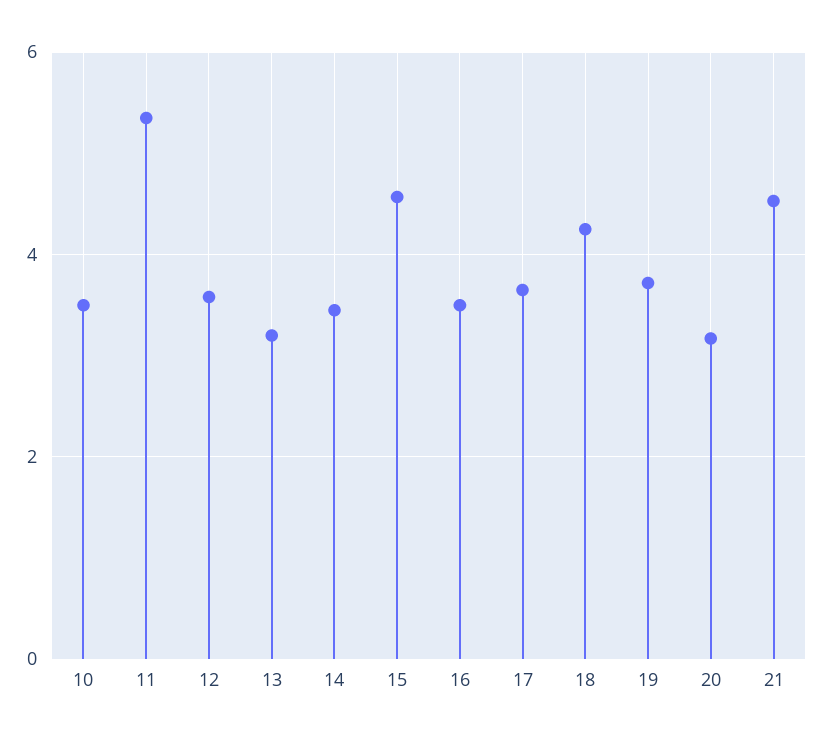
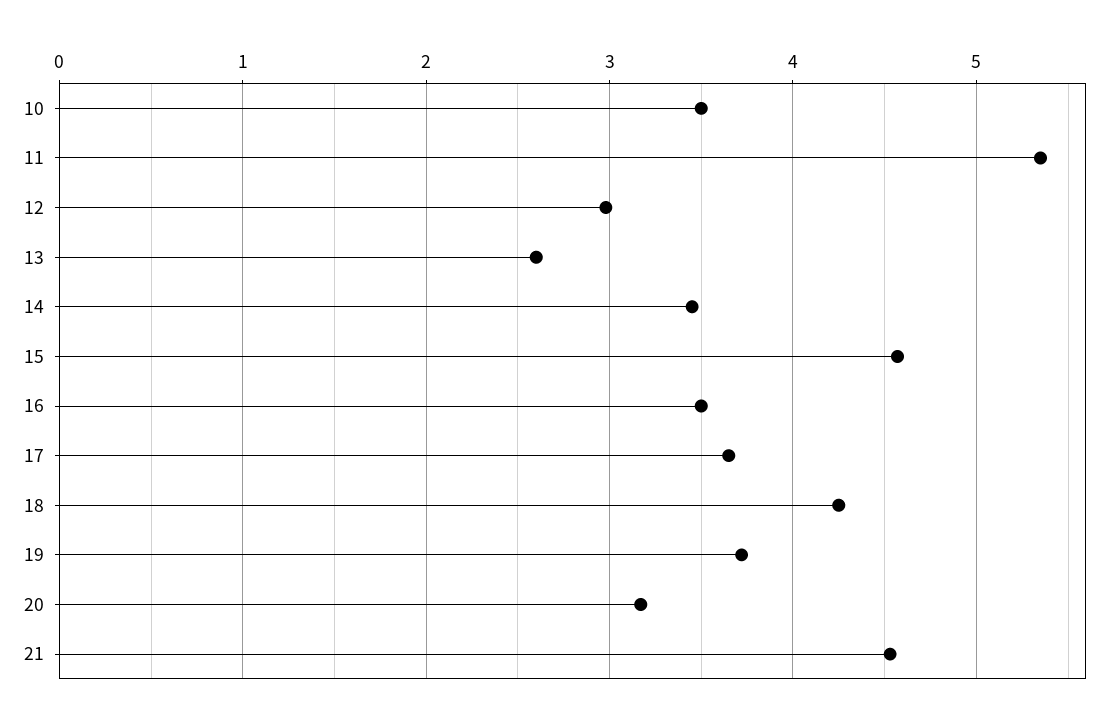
  {
    "10": 3.5,
    "11": 5.4,
-   "12": 3.6,
+   "12": 3,
-   "13": 3.2,
+   "13": 2.6,
    "14": 3.5,
    "15": 4.6,
    "16": 3.5,
    "17": 3.7,
    "18": 4.3,
    "19": 3.7,
    "20": 3.2,
    "21": 4.5
  }

